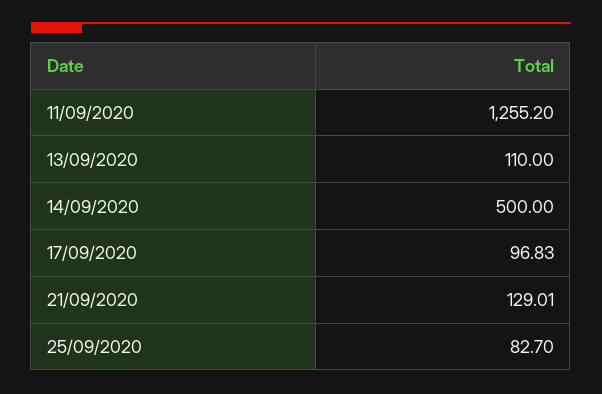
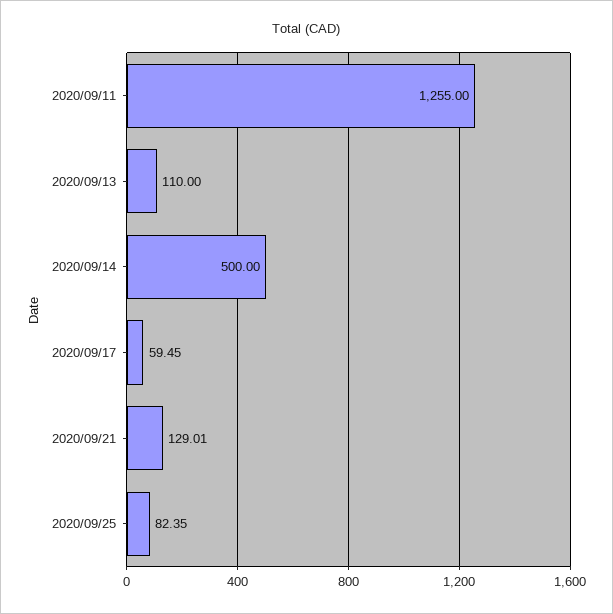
  {
-   "11/09/2020": 1255.2,
+   "11/09/2020": 1255,
    "13/09/2020": 110,
    "14/09/2020": 500,
-   "17/09/2020": 96.83,
+   "17/09/2020": 59.45,
    "21/09/2020": 129.01,
-   "25/09/2020": 82.7
+   "25/09/2020": 82.35
  }

